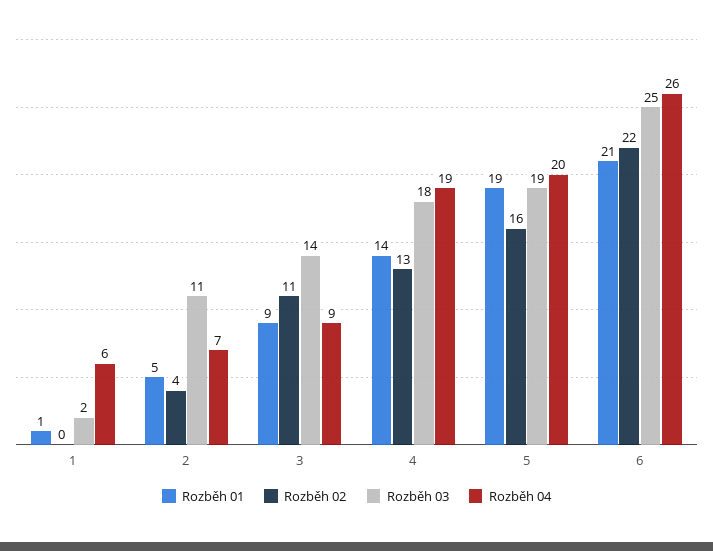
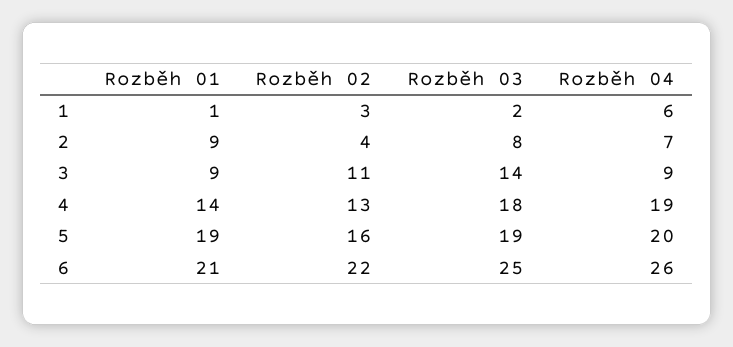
  {
    "Rozběh 01": {
      "1": 1,
-     "2": 5,
+     "2": 9,
      "3": 9,
      "4": 14,
      "5": 19,
      "6": 21
    },
    "Rozběh 02": {
-     "1": 0,
+     "1": 3,
      "2": 4,
      "3": 11,
      "4": 13,
      "5": 16,
      "6": 22
    },
    "Rozběh 03": {
      "1": 2,
-     "2": 11,
+     "2": 8,
      "3": 14,
      "4": 18,
      "5": 19,
      "6": 25
    },
    "Rozběh 04": {
      "1": 6,
      "2": 7,
      "3": 9,
      "4": 19,
      "5": 20,
      "6": 26
    }
  }

